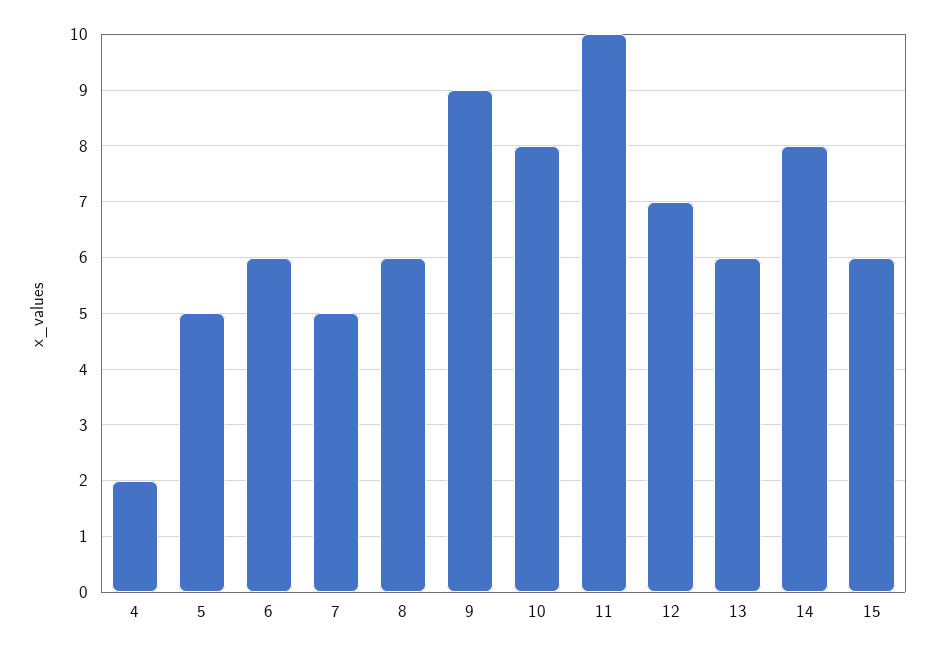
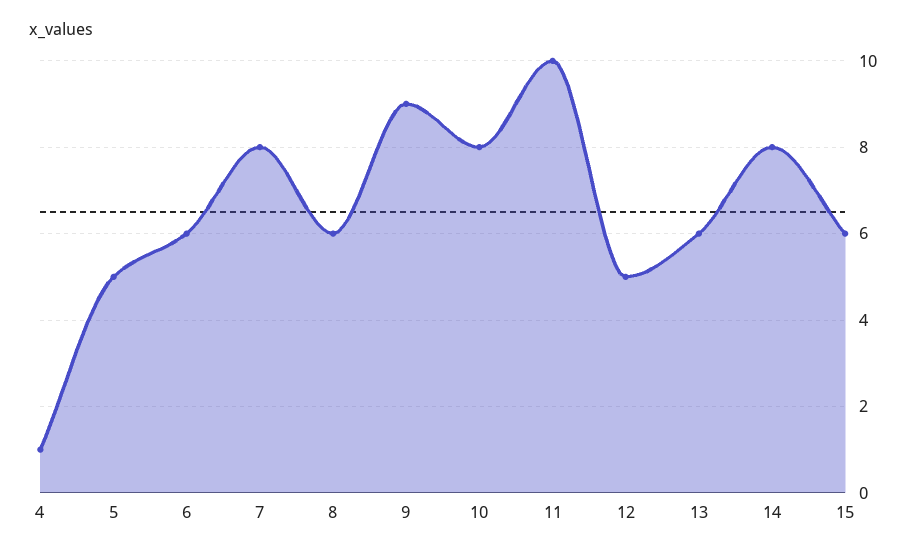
  {
-   "4": 2,
+   "4": 1,
    "5": 5,
    "6": 6,
-   "7": 5,
+   "7": 8,
    "8": 6,
    "9": 9,
    "10": 8,
    "11": 10,
-   "12": 7,
+   "12": 5,
    "13": 6,
    "14": 8,
    "15": 6
  }

